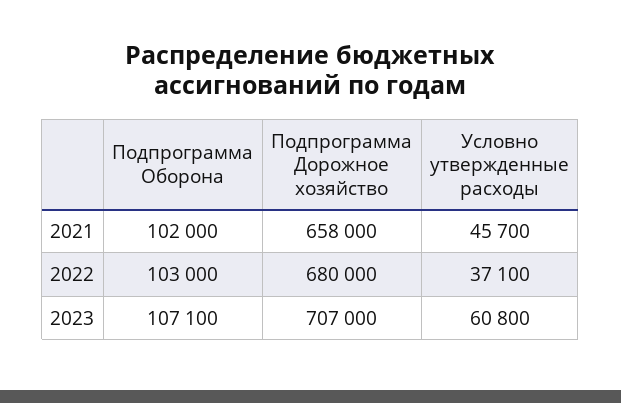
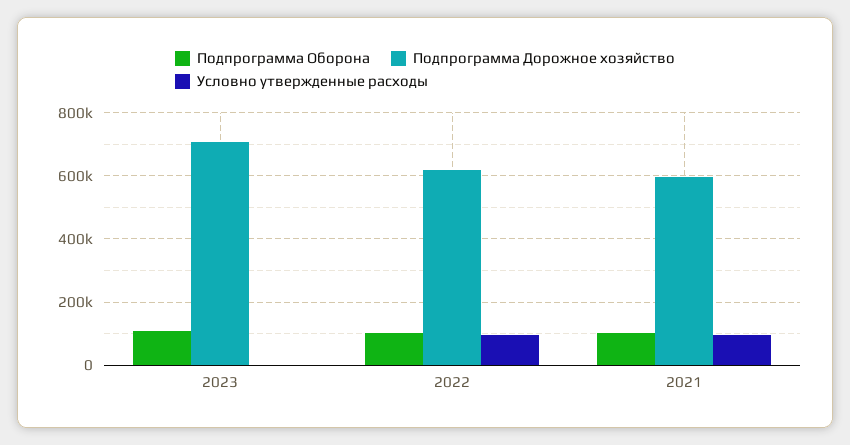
  {
    "Подпрограмма Оборона": {
      "2021": 102000,
      "2022": 103000,
      "2023": 107100
    },
    "Подпрограмма Дорожное хозяйство": {
-     "2021": 658000,
+     "2021": 600000,
-     "2022": 680000,
+     "2022": 620000,
      "2023": 707000
    },
    "Условно утвержденные расходы": {
-     "2021": 45700,
+     "2021": 100000,
-     "2022": 37100,
+     "2022": 100000,
-     "2023": 60800
+     "2023": 0
    }
  }

